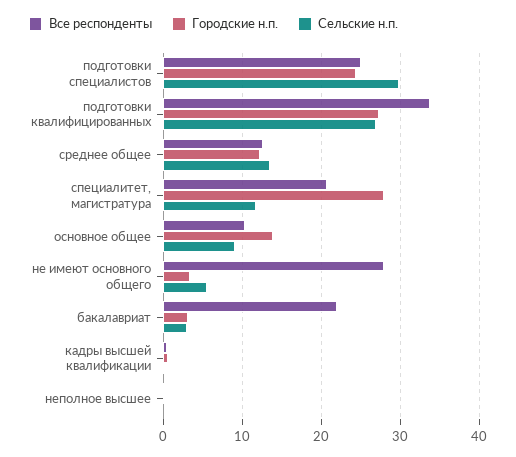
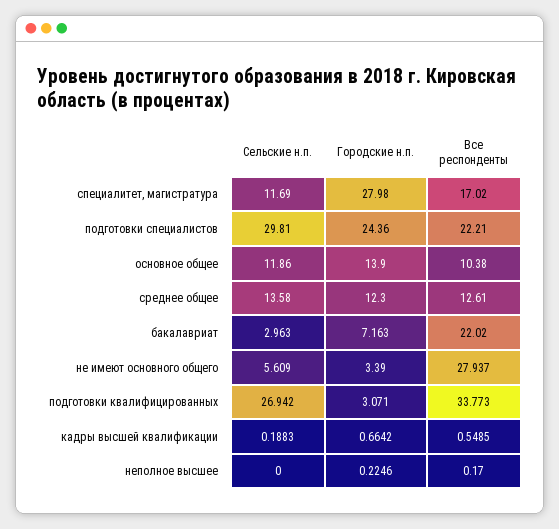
  {
    "Все респонденты": {
-     "подготовки специалистов": 25,
+     "подготовки специалистов": 22.21,
      "подготовки квалифицированных": 33.773,
      "среднее общее": 12.61,
-     "специалитет, магистратура": 21,
+     "специалитет, магистратура": 17.02,
      "основное общее": 10.38,
      "не имеют основного общего": 27.937,
      "бакалавриат": 22.02,
      "кадры высшей квалификации": 0.5485,
      "неполное высшее": 0.17
    },
    "Городские н.п.": {
      "подготовки специалистов": 24.36,
-     "подготовки квалифицированных": 27,
+     "подготовки квалифицированных": 3.071,
      "среднее общее": 12.3,
      "специалитет, магистратура": 27.98,
      "основное общее": 13.9,
      "не имеют основного общего": 3.39,
-     "бакалавриат": 3,
+     "бакалавриат": 7.163,
      "кадры высшей квалификации": 0.6642,
      "неполное высшее": 0.2246
    },
    "Сельские н.п.": {
      "подготовки специалистов": 29.81,
      "подготовки квалифицированных": 26.942,
      "среднее общее": 13.58,
      "специалитет, магистратура": 11.69,
-     "основное общее": 9,
+     "основное общее": 11.86,
      "не имеют основного общего": 5.609,
      "бакалавриат": 2.963,
      "кадры высшей квалификации": 0.1883,
      "неполное высшее": 0
    }
  }

